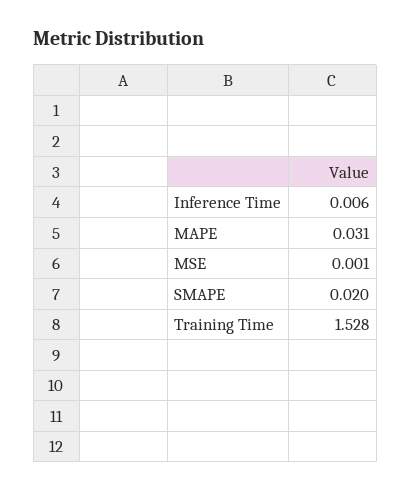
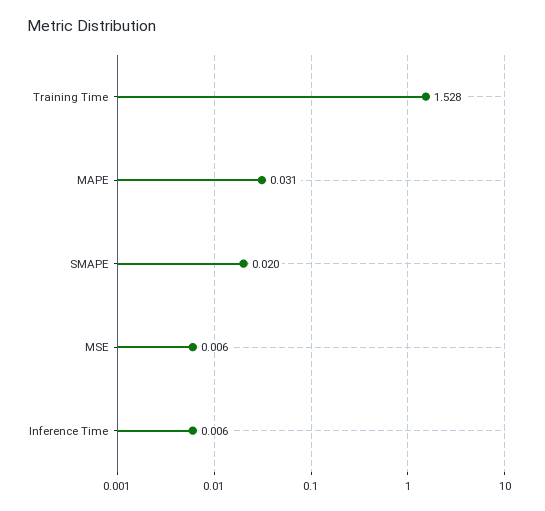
  {
    "Inference Time": 0.006,
    "MAPE": 0.031,
-   "MSE": 0.001,
+   "MSE": 0.006,
    "SMAPE": 0.02,
    "Training Time": 1.528
  }

